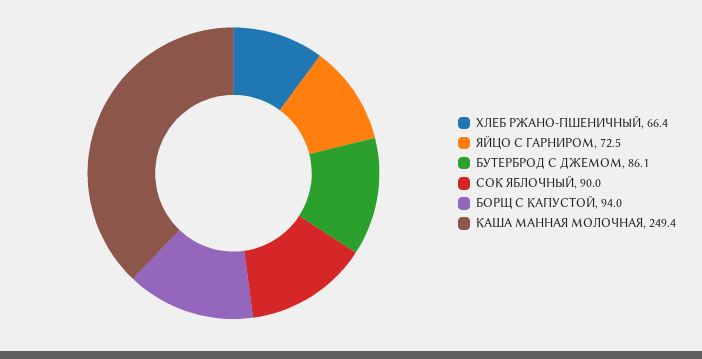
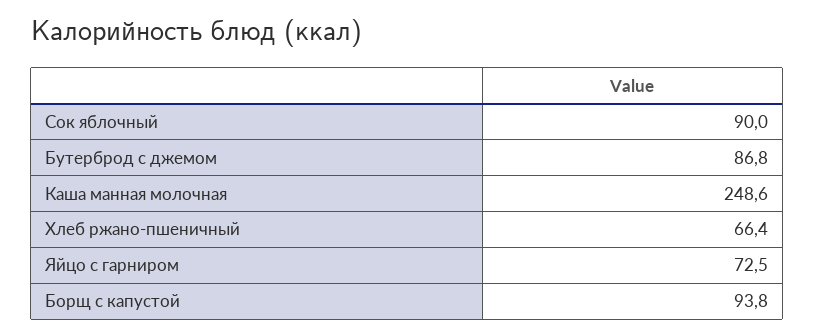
  {
    "ХЛЕБ РЖАНО-ПШЕНИЧНЫЙ": 66.4,
    "ЯЙЦО С ГАРНИРОМ": 72.5,
-   "БУТЕРБРОД С ДЖЕМОМ": 86.1,
+   "БУТЕРБРОД С ДЖЕМОМ": 86.8,
    "СОК ЯБЛОЧНЫЙ": 90,
-   "БОРЩ С КАПУСТОЙ": 94,
+   "БОРЩ С КАПУСТОЙ": 93.8,
-   "КАША МАННАЯ МОЛОЧНАЯ": 249.4
+   "КАША МАННАЯ МОЛОЧНАЯ": 248.6
  }

